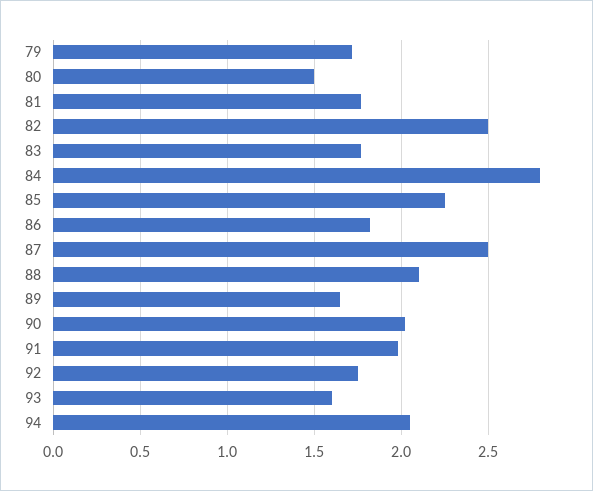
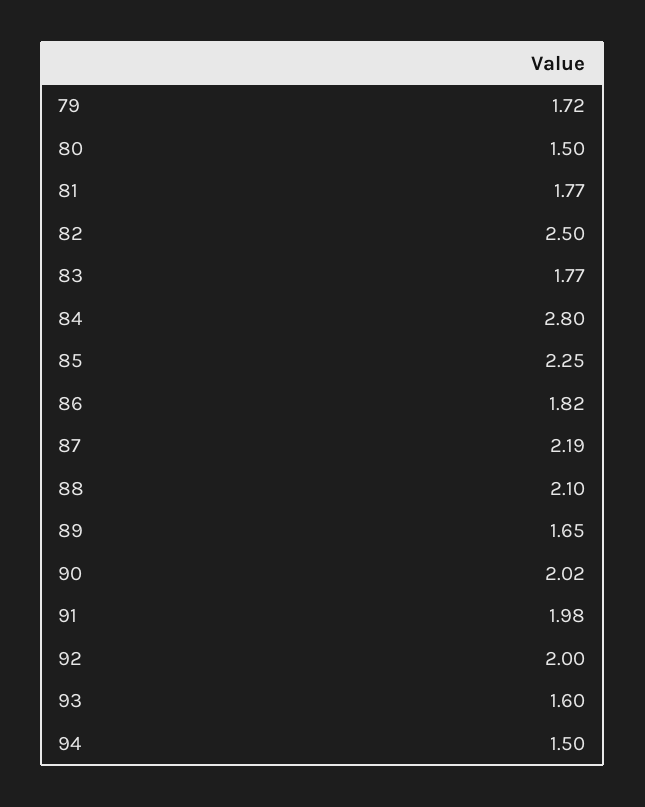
  {
    "79": 1.72,
    "80": 1.5,
    "81": 1.77,
    "82": 2.5,
    "83": 1.77,
    "84": 2.8,
    "85": 2.25,
    "86": 1.82,
-   "87": 2.5,
+   "87": 2.19,
    "88": 2.1,
    "89": 1.65,
    "90": 2.02,
    "91": 1.98,
-   "92": 1.75,
+   "92": 2,
    "93": 1.6,
-   "94": 2.05
+   "94": 1.5
  }

